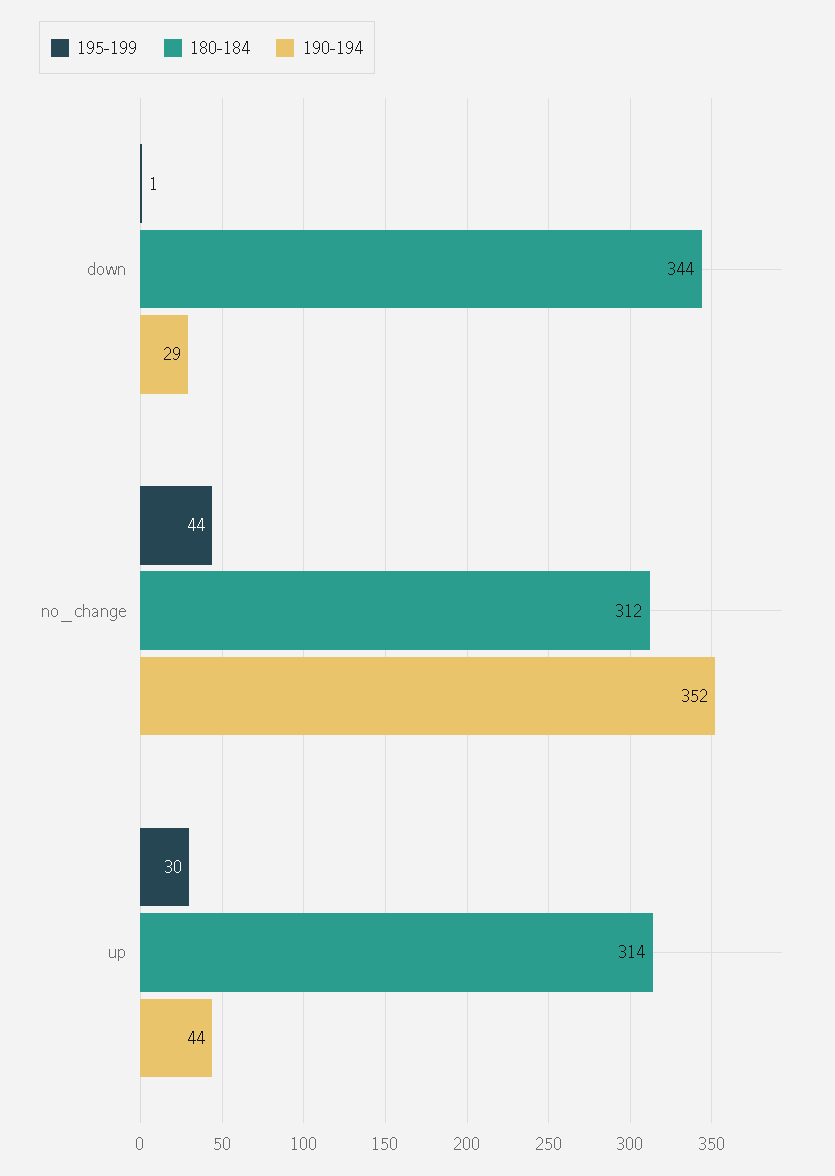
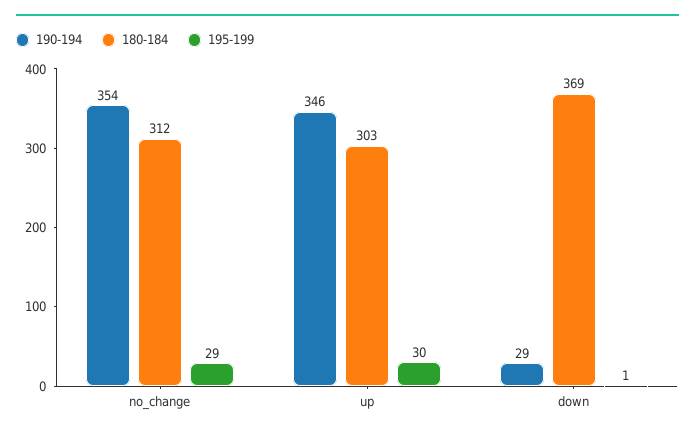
  {
    "195-199": {
      "down": 1,
-     "no_change": 44,
+     "no_change": 29,
      "up": 30
    },
    "180-184": {
-     "down": 344,
+     "down": 369,
      "no_change": 312,
-     "up": 314
+     "up": 303
    },
    "190-194": {
      "down": 29,
-     "no_change": 352,
+     "no_change": 354,
-     "up": 44
+     "up": 346
    }
  }

